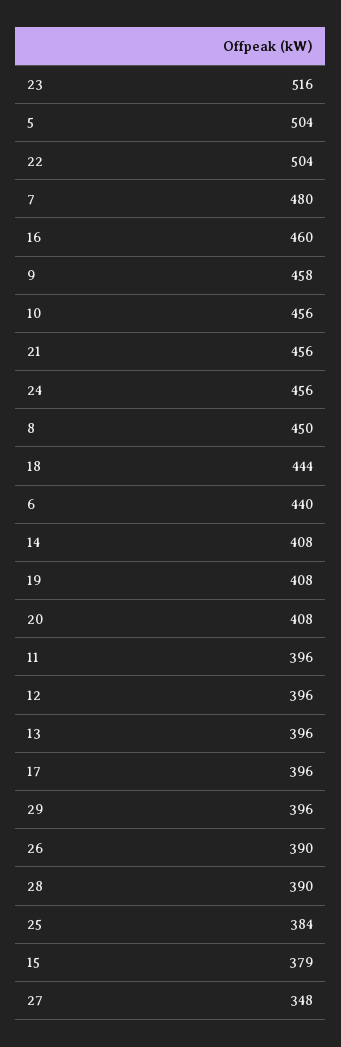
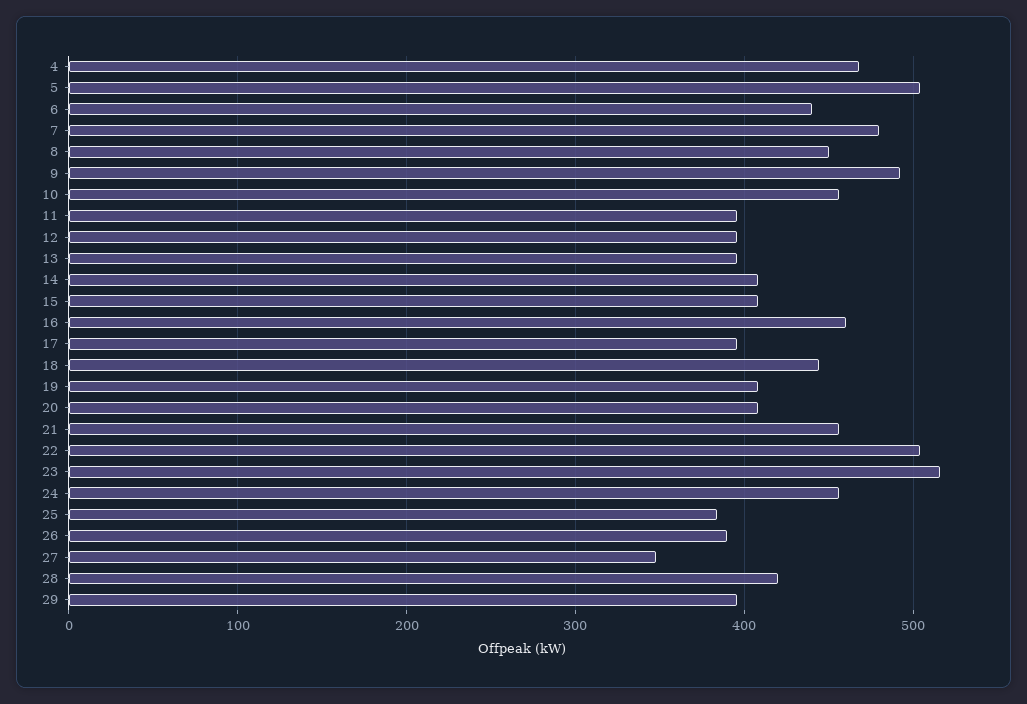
  {
    "23": 516,
    "5": 504,
    "22": 504,
    "7": 480,
    "16": 460,
-   "9": 458,
+   "9": 490,
    "10": 456,
    "21": 456,
    "24": 456,
    "8": 450,
    "18": 444,
    "6": 440,
    "14": 408,
    "19": 408,
    "20": 408,
    "11": 396,
    "12": 396,
    "13": 396,
    "17": 396,
    "29": 396,
    "26": 390,
-   "28": 390,
+   "28": 420,
    "25": 384,
-   "15": 379,
+   "15": 410,
-   "27": 348
+   "27": 348,
+   "4": 470
  }

